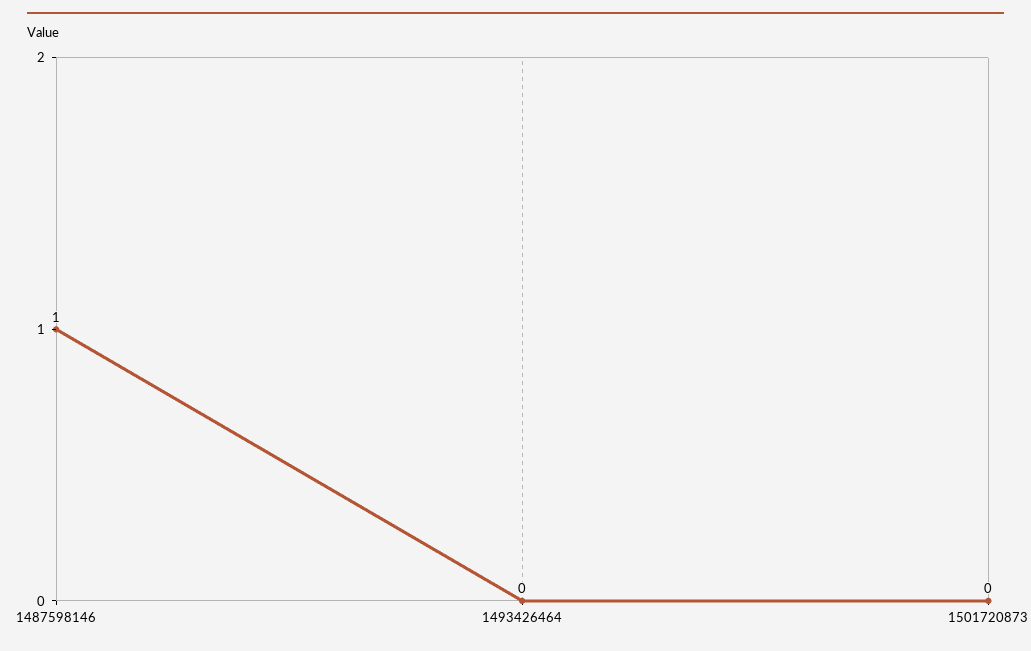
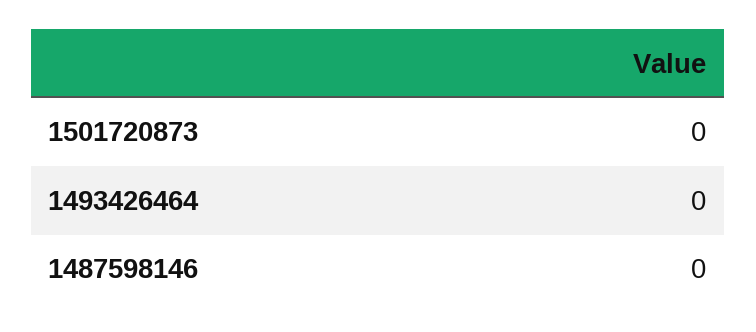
  {
-   "1487598146": 1,
+   "1487598146": 0,
    "1493426464": 0,
    "1501720873": 0
  }

